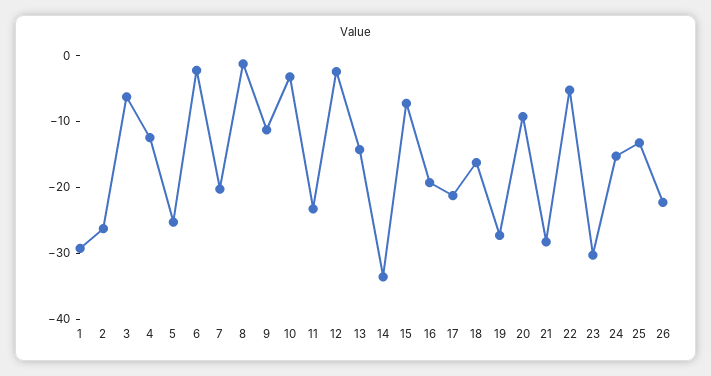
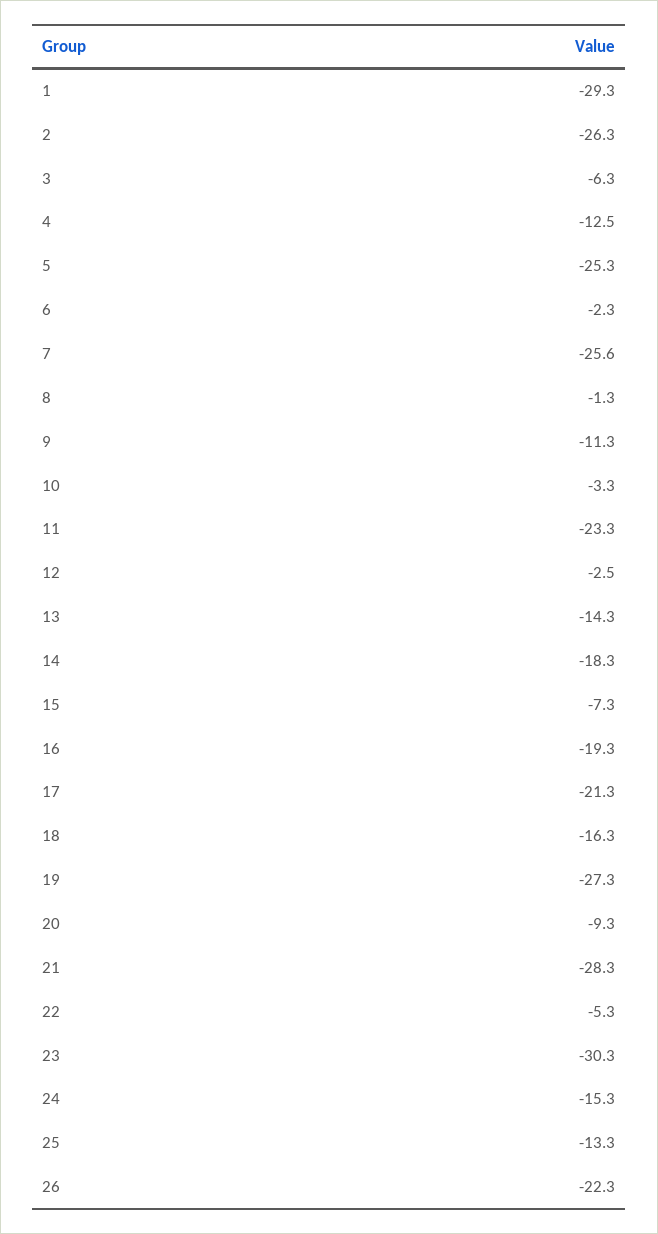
  {
    "1": -29.3,
    "2": -26.3,
    "3": -6.3,
    "4": -12.5,
    "5": -25.3,
    "6": -2.3,
-   "7": -20,
+   "7": -25.6,
    "8": -1.3,
    "9": -11.3,
    "10": -3.3,
    "11": -23.3,
    "12": -2.5,
    "13": -14.3,
-   "14": -34,
+   "14": -18.3,
    "15": -7.3,
    "16": -19.3,
    "17": -21.3,
    "18": -16.3,
    "19": -27.3,
    "20": -9.3,
    "21": -28.3,
    "22": -5.3,
    "23": -30.3,
    "24": -15.3,
    "25": -13.3,
    "26": -22.3
  }

